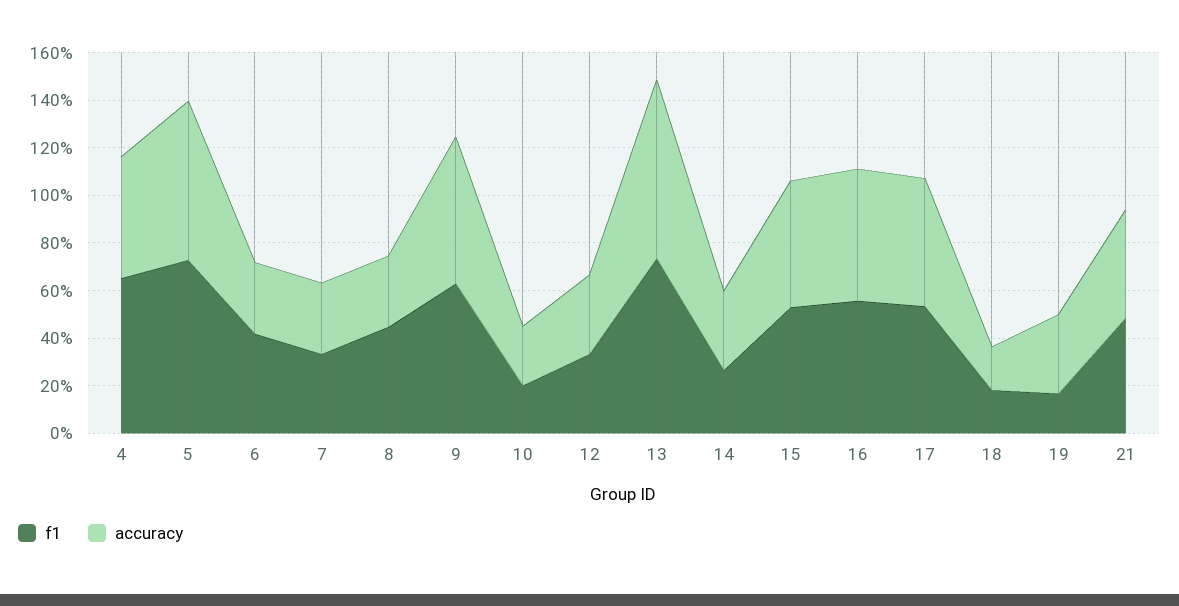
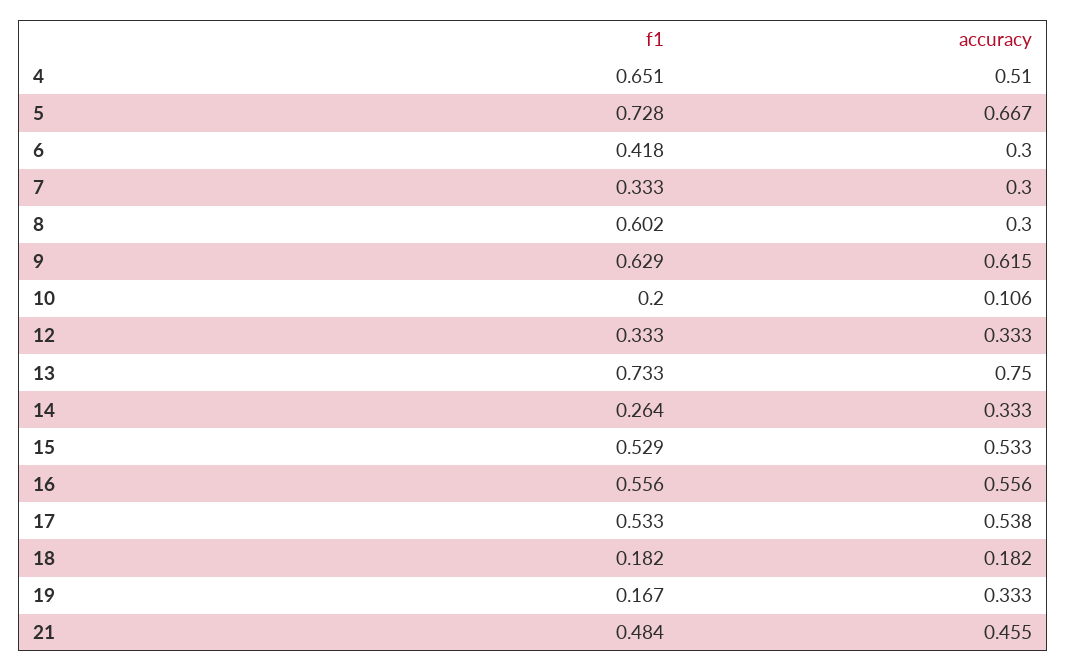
  {
    "f1": {
      "4": 0.651,
      "5": 0.728,
      "6": 0.418,
      "7": 0.333,
-     "8": 0.45,
+     "8": 0.602,
      "9": 0.629,
      "10": 0.2,
      "12": 0.333,
      "13": 0.733,
      "14": 0.264,
      "15": 0.529,
      "16": 0.556,
      "17": 0.533,
      "18": 0.182,
      "19": 0.167,
      "21": 0.484
    },
    "accuracy": {
      "4": 0.51,
      "5": 0.667,
      "6": 0.3,
      "7": 0.3,
      "8": 0.3,
      "9": 0.615,
-     "10": 0.25,
+     "10": 0.106,
      "12": 0.333,
      "13": 0.75,
      "14": 0.333,
      "15": 0.533,
      "16": 0.556,
      "17": 0.538,
      "18": 0.182,
      "19": 0.333,
      "21": 0.455
    }
  }

